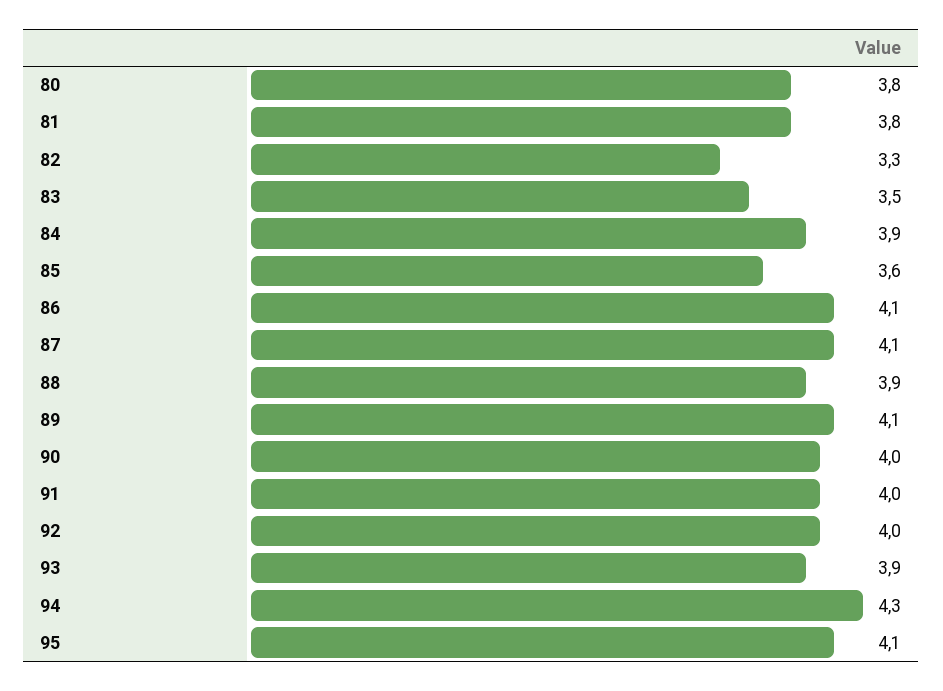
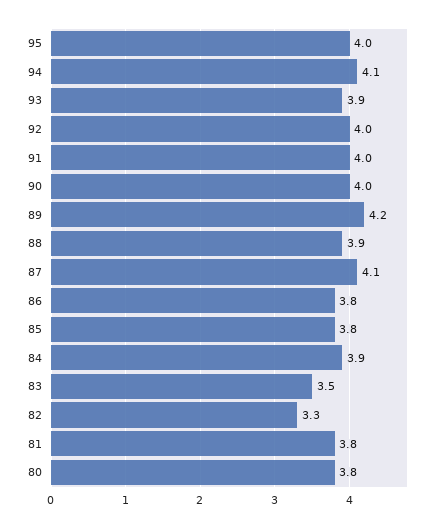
  {
    "80": 3.8,
    "81": 3.8,
    "82": 3.3,
    "83": 3.5,
    "84": 3.9,
-   "85": 3.6,
+   "85": 3.8,
-   "86": 4.1,
+   "86": 3.8,
    "87": 4.1,
    "88": 3.9,
-   "89": 4.1,
+   "89": 4.2,
    "90": 4,
    "91": 4,
    "92": 4,
    "93": 3.9,
-   "94": 4.3,
+   "94": 4.1,
-   "95": 4.1
+   "95": 4
  }

